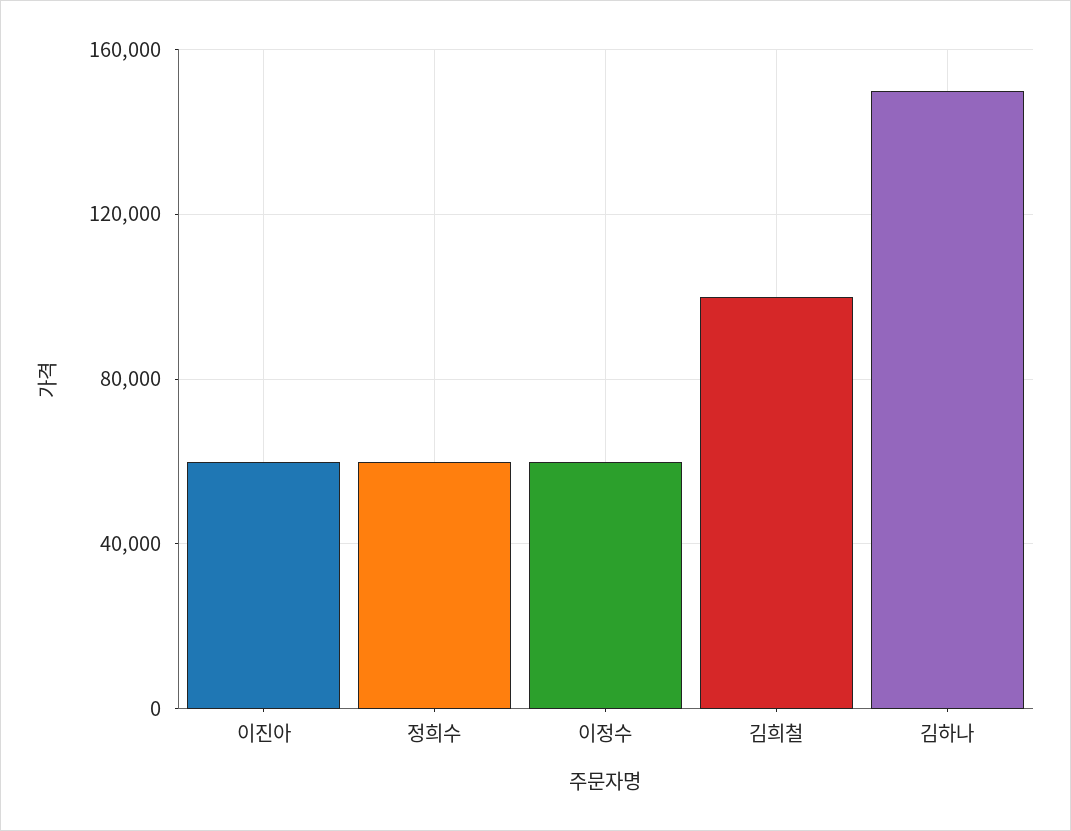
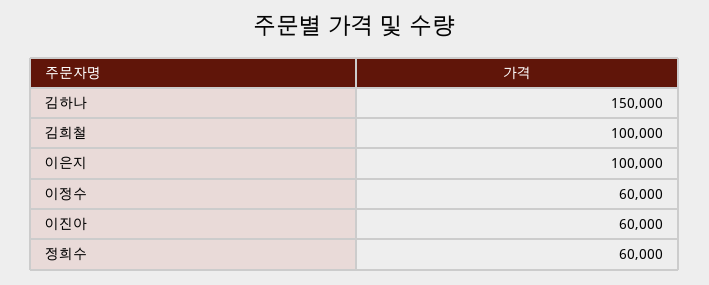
  {
    "이진아": 60000,
    "정희수": 60000,
    "이정수": 60000,
    "김희철": 100000,
-   "김하나": 150000
+   "김하나": 150000,
+   "이은지": 100000
  }

